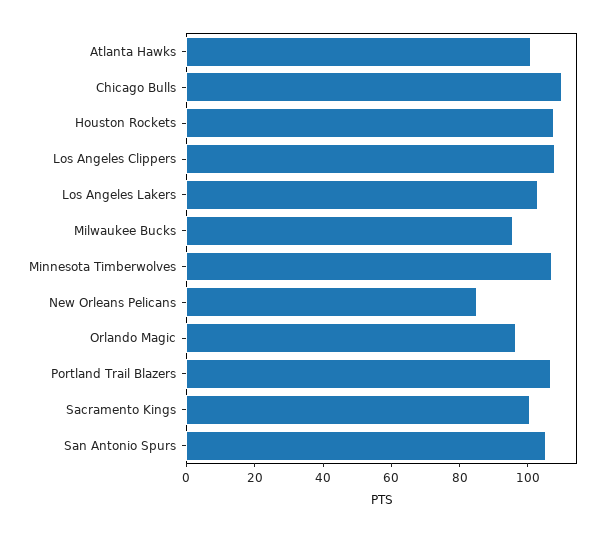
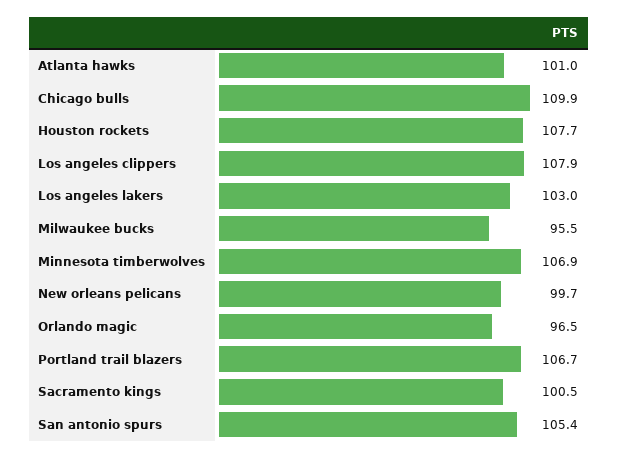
  {
    "Atlanta Hawks": 101,
    "Chicago Bulls": 109.9,
    "Houston Rockets": 107.7,
    "Los Angeles Clippers": 107.9,
    "Los Angeles Lakers": 103,
    "Milwaukee Bucks": 95.5,
    "Minnesota Timberwolves": 106.9,
-   "New Orleans Pelicans": 85,
+   "New Orleans Pelicans": 99.7,
    "Orlando Magic": 96.5,
    "Portland Trail Blazers": 106.7,
    "Sacramento Kings": 100.5,
    "San Antonio Spurs": 105.4
  }

